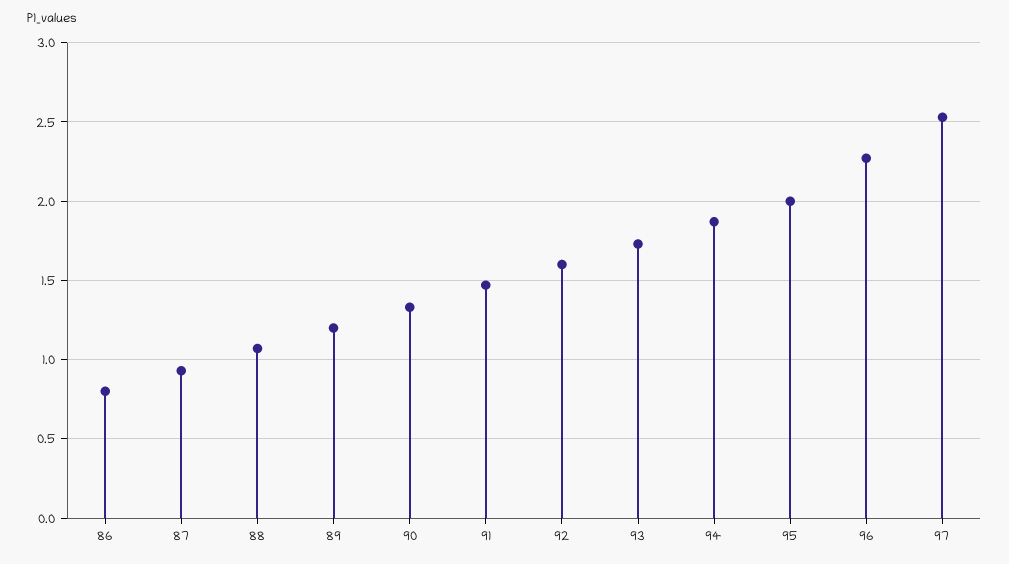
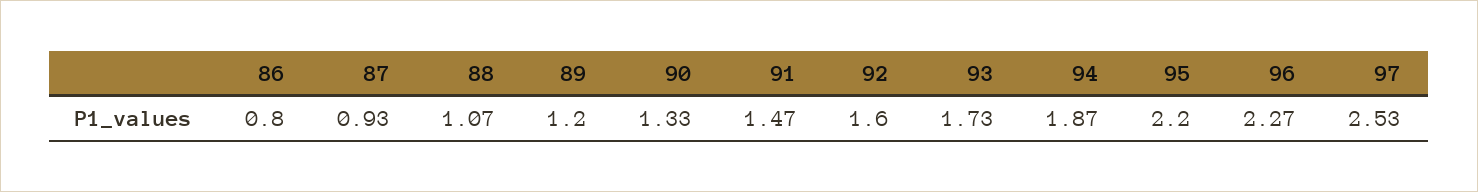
  {
    "86": 0.8,
    "87": 0.93,
    "88": 1.07,
    "89": 1.2,
    "90": 1.33,
    "91": 1.47,
    "92": 1.6,
    "93": 1.73,
    "94": 1.87,
-   "95": 2,
+   "95": 2.2,
    "96": 2.27,
    "97": 2.53
  }

